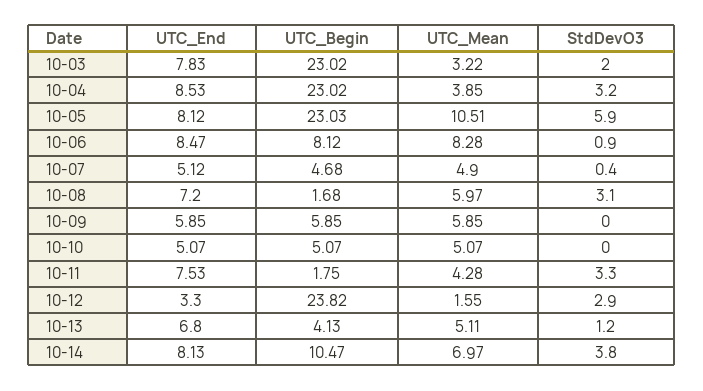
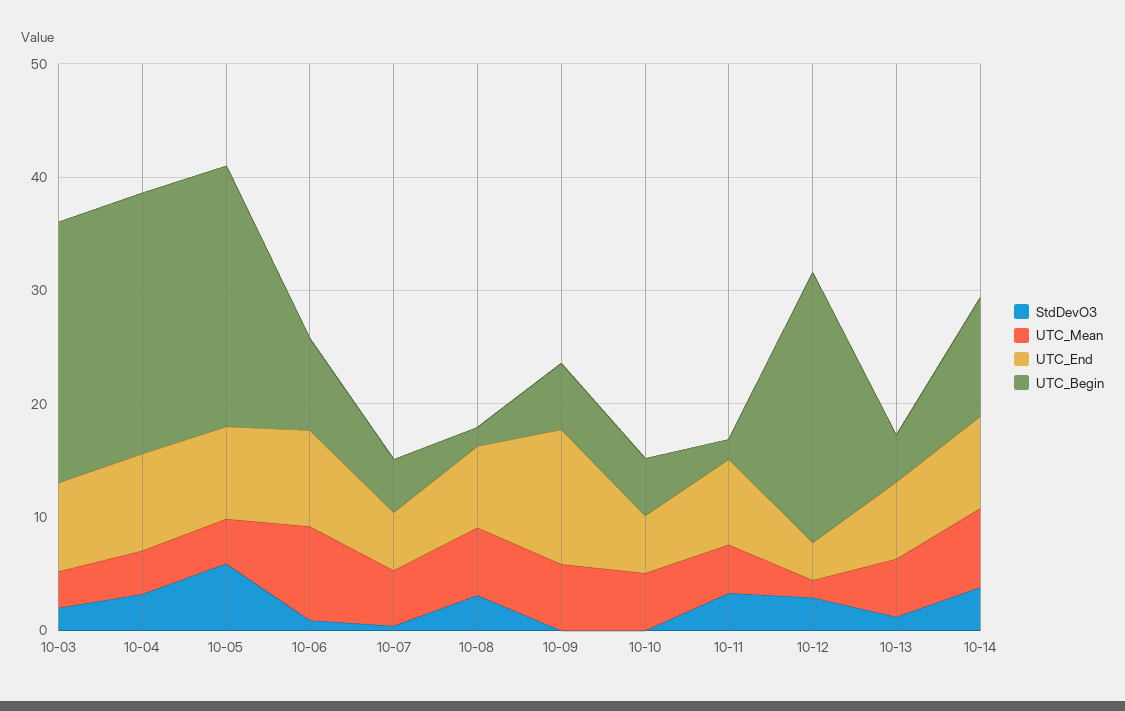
  {
    "UTC_End": {
      "10-03": 7.83,
      "10-04": 8.53,
      "10-05": 8.12,
      "10-06": 8.47,
      "10-07": 5.12,
      "10-08": 7.2,
-     "10-09": 5.85,
+     "10-09": 12,
      "10-10": 5.07,
      "10-11": 7.53,
      "10-12": 3.3,
      "10-13": 6.8,
      "10-14": 8.13
    },
    "UTC_Begin": {
      "10-03": 23.02,
      "10-04": 23.02,
      "10-05": 23.03,
      "10-06": 8.12,
      "10-07": 4.68,
      "10-08": 1.68,
      "10-09": 5.85,
      "10-10": 5.07,
      "10-11": 1.75,
      "10-12": 23.82,
      "10-13": 4.13,
      "10-14": 10.47
    },
    "UTC_Mean": {
      "10-03": 3.22,
      "10-04": 3.85,
-     "10-05": 10.51,
+     "10-05": 4,
      "10-06": 8.28,
      "10-07": 4.9,
      "10-08": 5.97,
      "10-09": 5.85,
      "10-10": 5.07,
      "10-11": 4.28,
      "10-12": 1.55,
      "10-13": 5.11,
      "10-14": 6.97
    },
    "StdDevO3": {
      "10-03": 2,
      "10-04": 3.2,
      "10-05": 5.9,
      "10-06": 0.9,
      "10-07": 0.4,
      "10-08": 3.1,
      "10-09": 0,
      "10-10": 0,
      "10-11": 3.3,
      "10-12": 2.9,
      "10-13": 1.2,
      "10-14": 3.8
    }
  }

